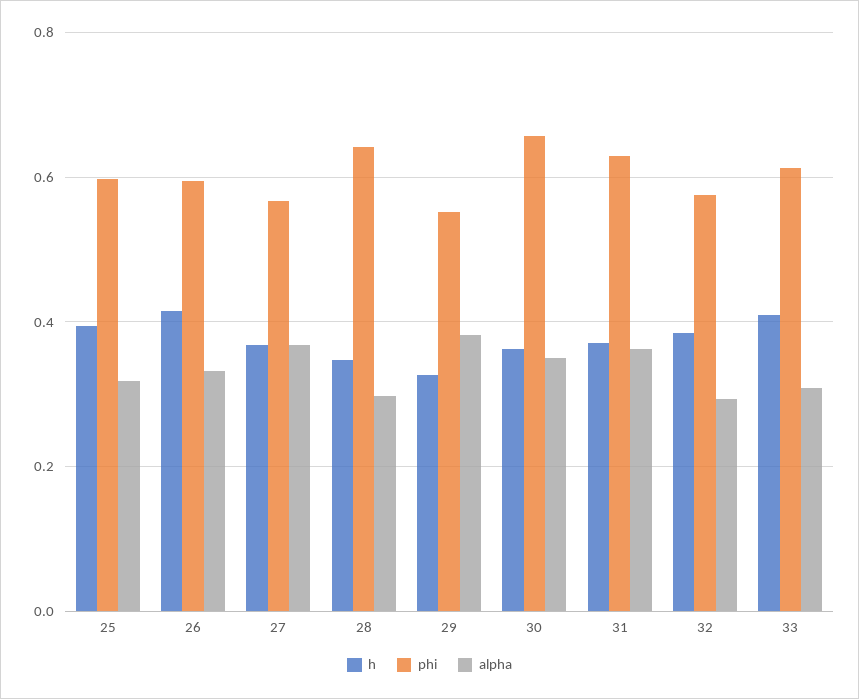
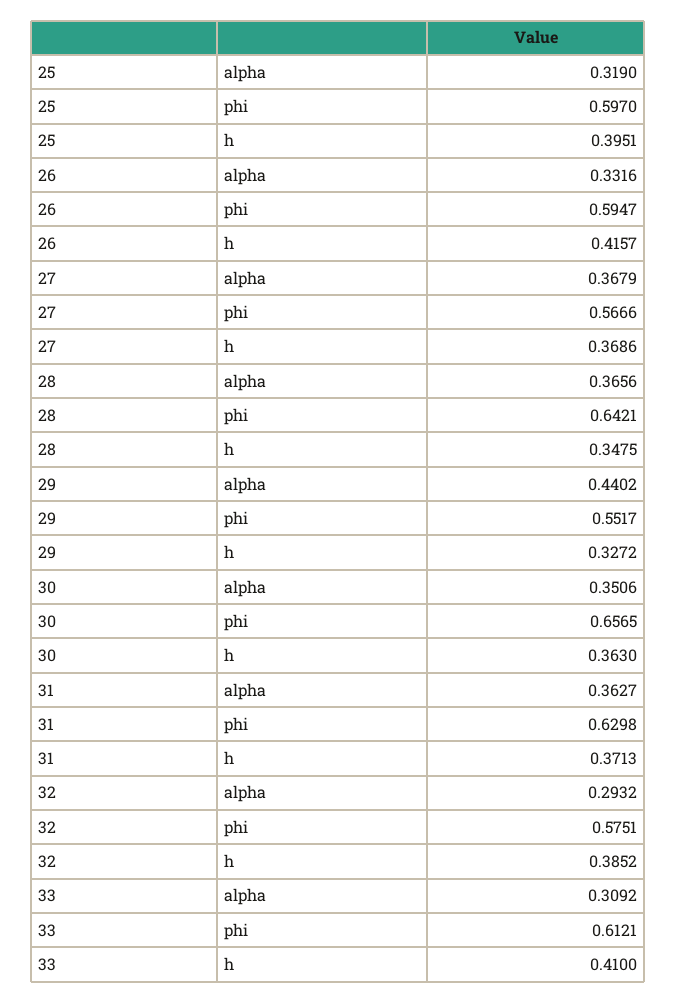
  {
    "h": {
      "25": 0.3951,
      "26": 0.4157,
      "27": 0.3686,
      "28": 0.3475,
      "29": 0.3272,
      "30": 0.363,
      "31": 0.3713,
      "32": 0.3852,
      "33": 0.41
    },
    "phi": {
      "25": 0.597,
      "26": 0.5947,
      "27": 0.5666,
      "28": 0.6421,
      "29": 0.5517,
      "30": 0.6565,
      "31": 0.6298,
      "32": 0.5751,
      "33": 0.6121
    },
    "alpha": {
      "25": 0.319,
      "26": 0.3316,
      "27": 0.3679,
-     "28": 0.3,
+     "28": 0.3656,
-     "29": 0.38,
+     "29": 0.4402,
      "30": 0.3506,
      "31": 0.3627,
      "32": 0.2932,
      "33": 0.3092
    }
  }

